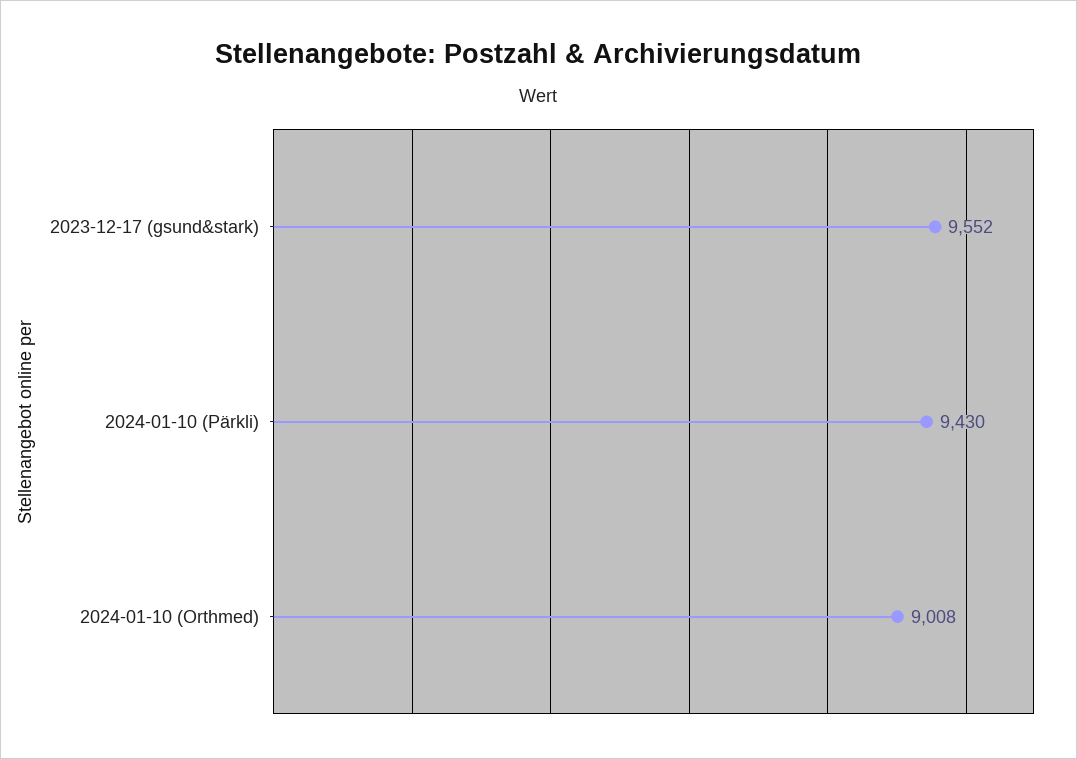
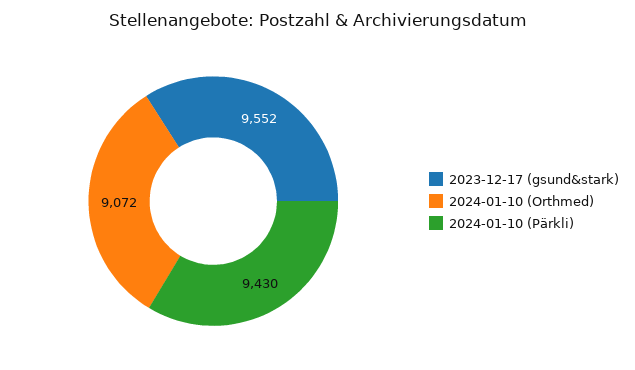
  {
    "2023-12-17 (gsund&stark)": 9552,
    "2024-01-10 (Pärkli)": 9430,
-   "2024-01-10 (Orthmed)": 9008
+   "2024-01-10 (Orthmed)": 9072
  }

